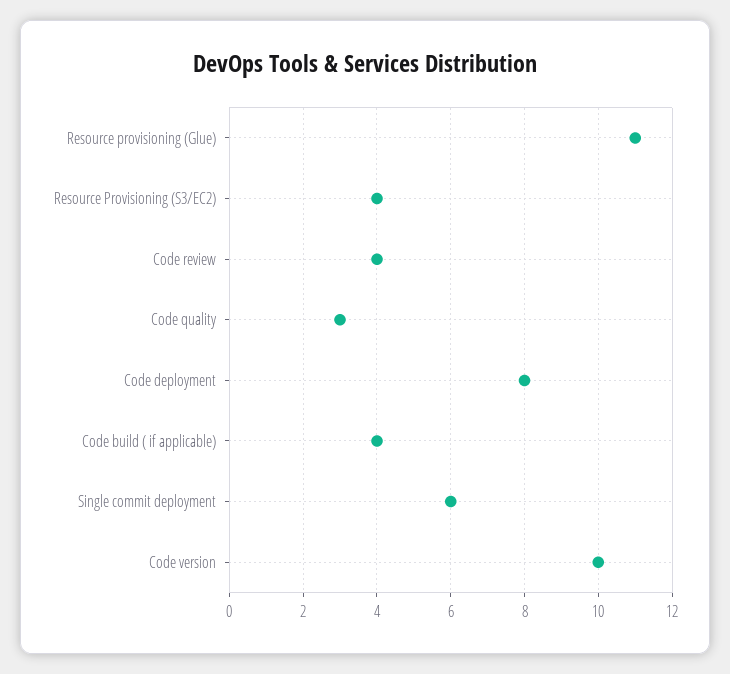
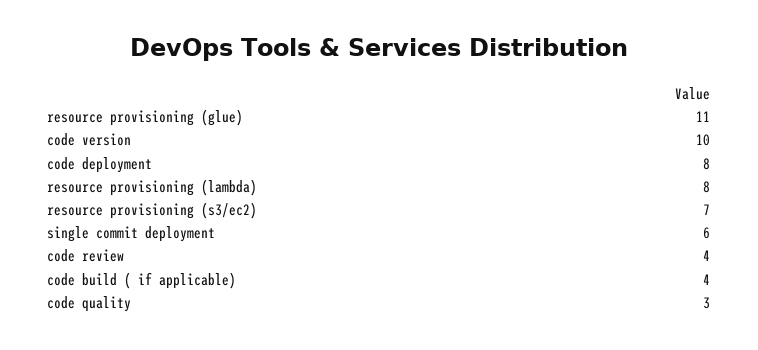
  {
    "Resource provisioning (Glue)": 11,
-   "Resource Provisioning (S3/EC2)": 4,
+   "Resource Provisioning (S3/EC2)": 7,
    "Code review": 4,
    "Code quality": 3,
    "Code deployment": 8,
    "Code build ( if applicable)": 4,
    "Single commit deployment": 6,
-   "Code version": 10
+   "Code version": 10,
+   "resource provisioning (lambda)": 8
  }

